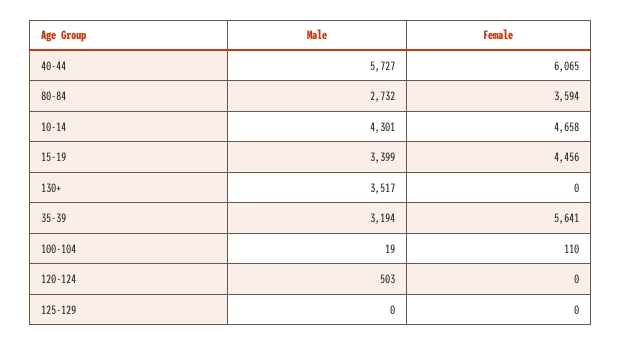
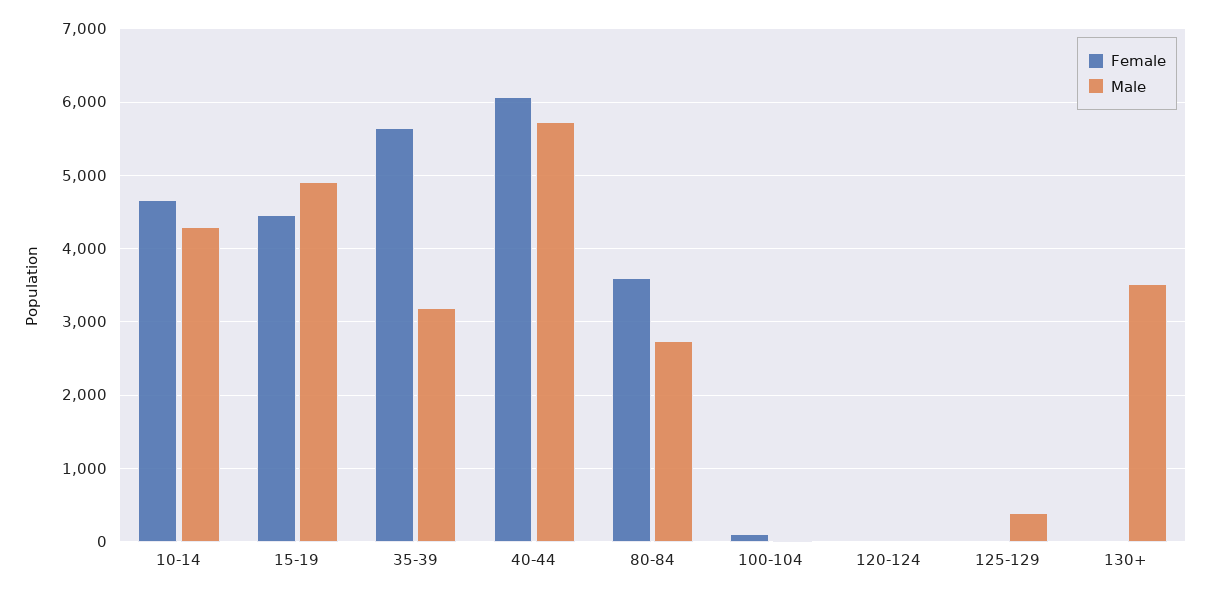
  {
    "Male": {
      "40-44": 5727,
      "80-84": 2732,
      "10-14": 4301,
-     "15-19": 3399,
+     "15-19": 4900,
      "130+": 3517,
      "35-39": 3194,
      "100-104": 19,
-     "120-124": 503,
+     "120-124": 0,
-     "125-129": 0
+     "125-129": 400
    },
    "Female": {
      "40-44": 6065,
      "80-84": 3594,
      "10-14": 4658,
      "15-19": 4456,
      "130+": 0,
      "35-39": 5641,
      "100-104": 110,
      "120-124": 0,
      "125-129": 0
    }
  }

